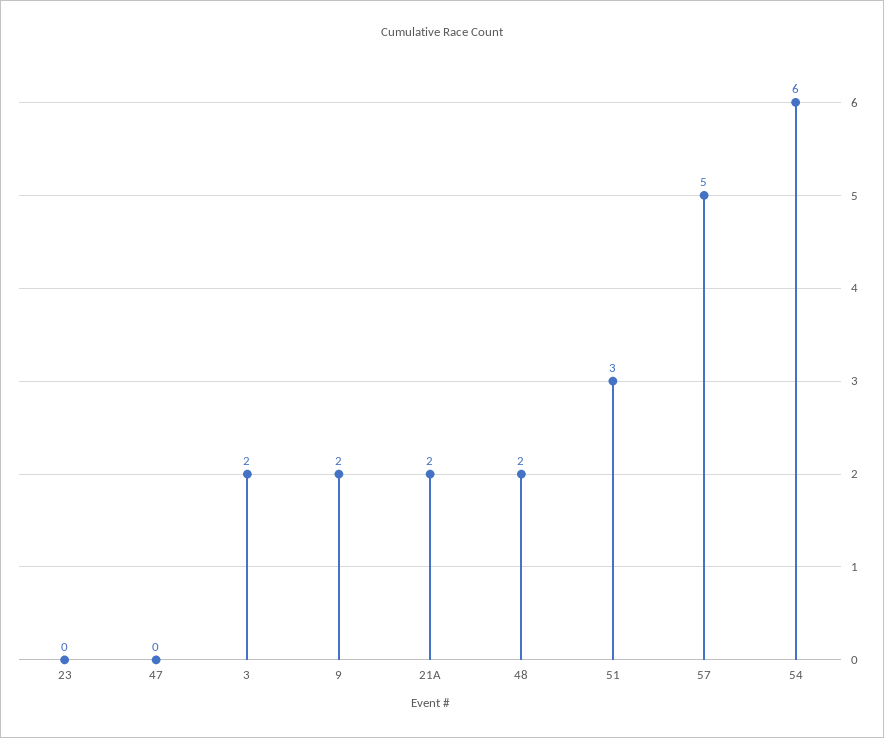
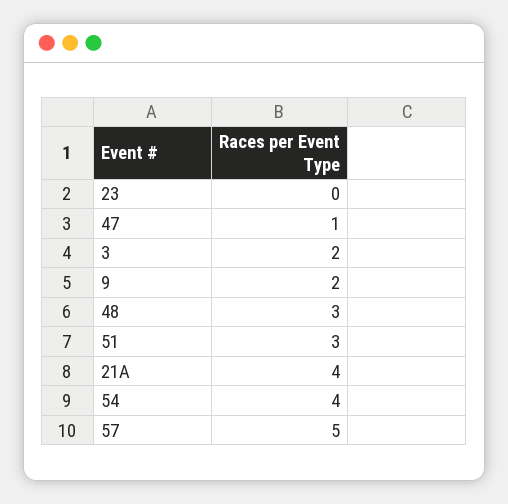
  {
    "23": 0,
-   "47": 0,
+   "47": 1,
    "3": 2,
    "9": 2,
-   "21A": 2,
+   "21A": 4,
-   "48": 2,
+   "48": 3,
    "51": 3,
    "57": 5,
-   "54": 6
+   "54": 4
  }

